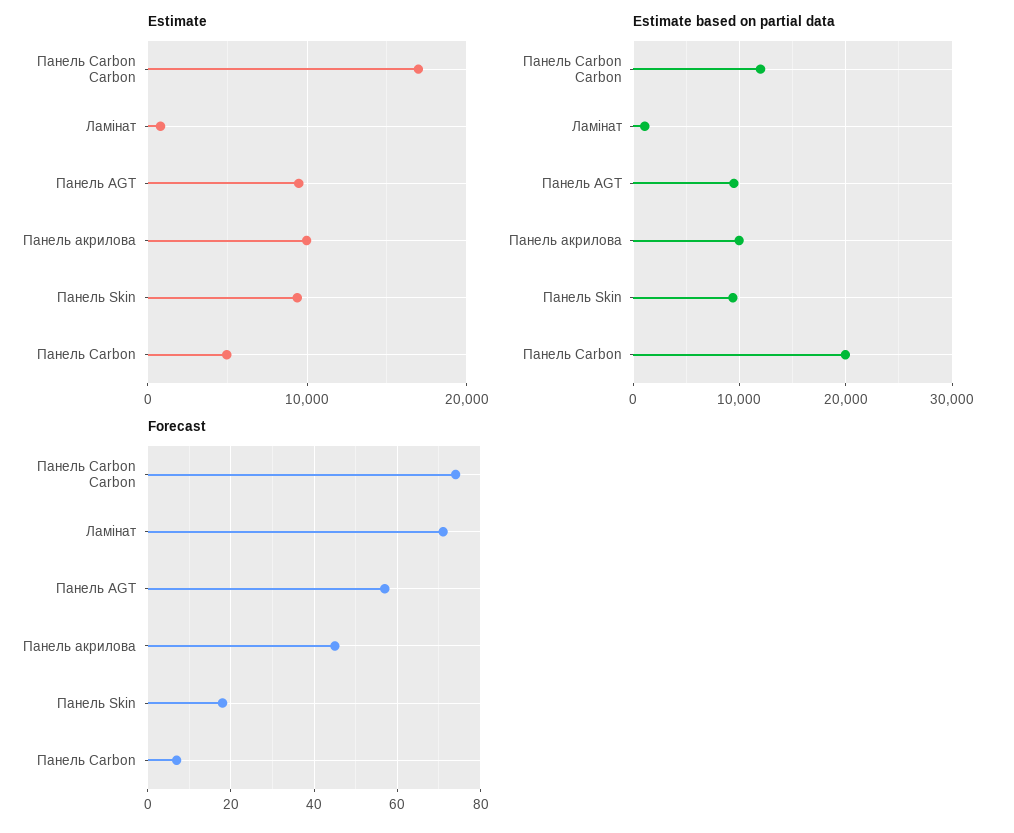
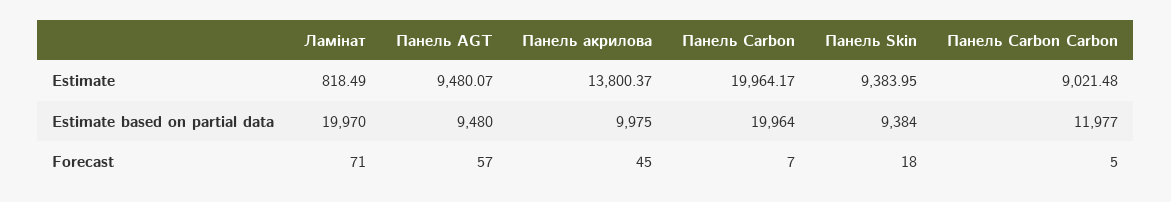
  {
    "Estimate": {
-     "Панель Carbon Carbon": 17000,
+     "Панель Carbon Carbon": 9021.48,
      "Ламінат": 818.49,
      "Панель AGT": 9480.07,
-     "Панель акрилова": 10000,
+     "Панель акрилова": 13800.37,
      "Панель Skin": 9383.95,
-     "Панель Carbon": 5000
+     "Панель Carbon": 19964.17
    },
    "Estimate based on partial data": {
      "Панель Carbon Carbon": 11977,
-     "Ламінат": 1000,
+     "Ламінат": 19970,
      "Панель AGT": 9480,
      "Панель акрилова": 9975,
      "Панель Skin": 9384,
      "Панель Carbon": 19964
    },
    "Forecast": {
-     "Панель Carbon Carbon": 75,
+     "Панель Carbon Carbon": 5,
      "Ламінат": 71,
      "Панель AGT": 57,
      "Панель акрилова": 45,
      "Панель Skin": 18,
      "Панель Carbon": 7
    }
  }

